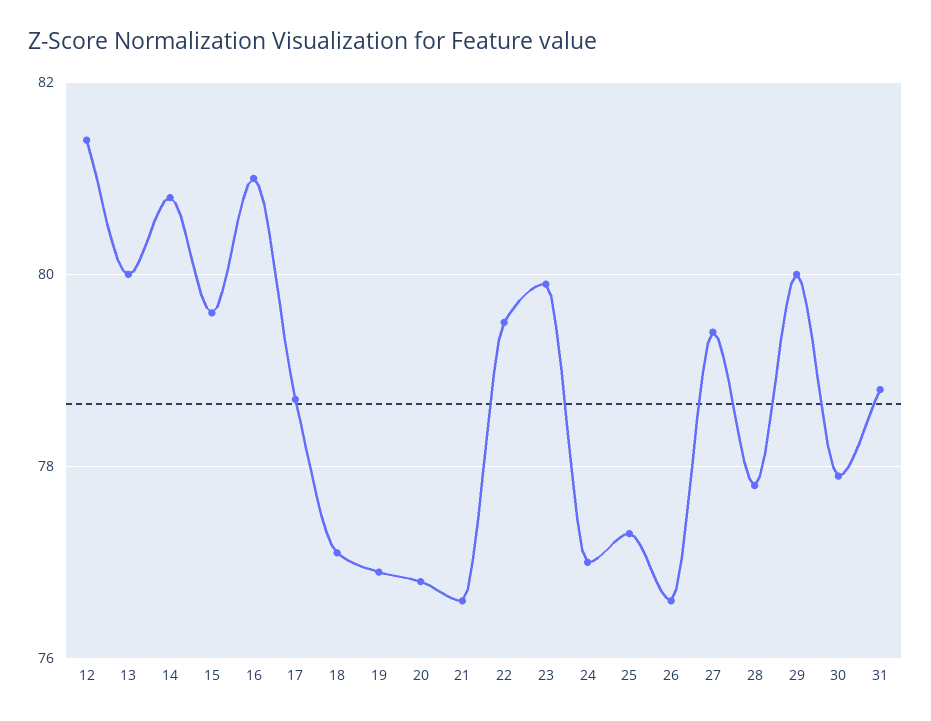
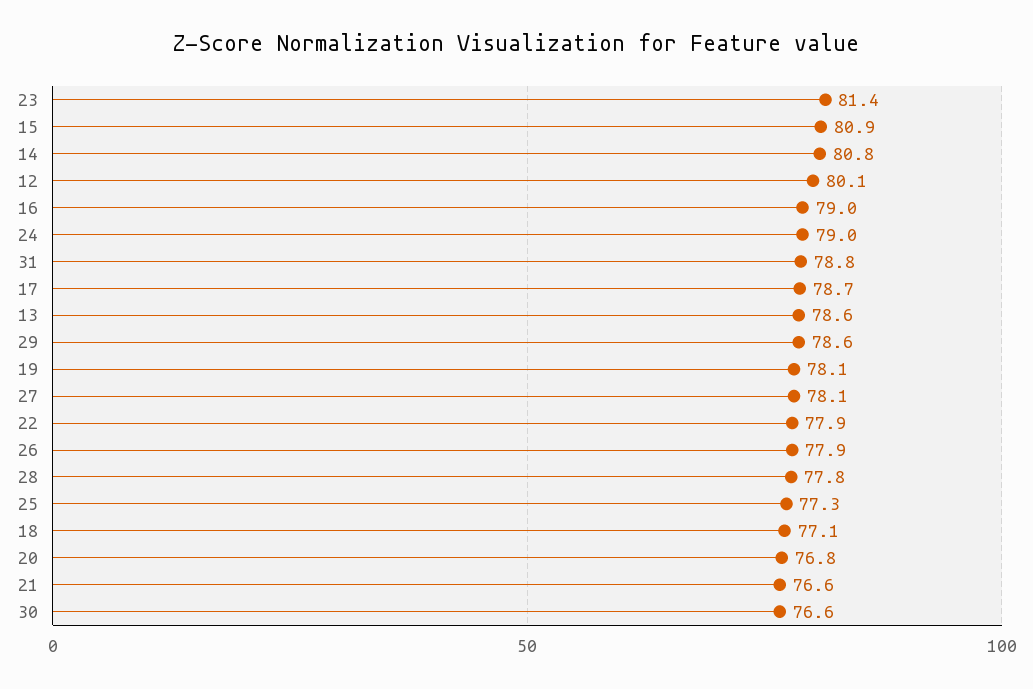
  {
-   "12": 81.5,
+   "12": 80.1,
-   "13": 80,
+   "13": 78.6,
    "14": 80.8,
-   "15": 79.5,
+   "15": 80.9,
-   "16": 81,
+   "16": 79,
    "17": 78.7,
    "18": 77.1,
-   "19": 77,
+   "19": 78.1,
    "20": 76.8,
    "21": 76.6,
-   "22": 79.5,
+   "22": 77.9,
-   "23": 80,
+   "23": 81.4,
-   "24": 77,
+   "24": 79,
    "25": 77.3,
-   "26": 76.5,
+   "26": 77.9,
-   "27": 79.5,
+   "27": 78.1,
    "28": 77.8,
-   "29": 80,
+   "29": 78.6,
-   "30": 78,
+   "30": 76.6,
    "31": 78.8
  }

